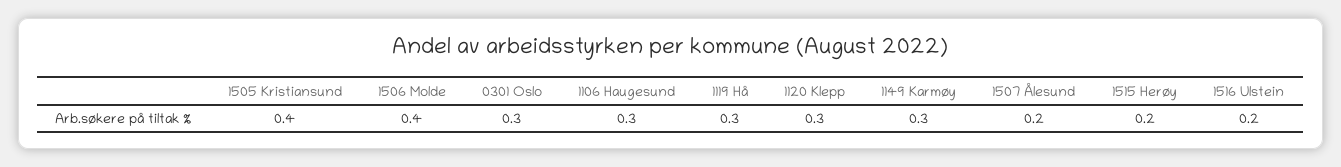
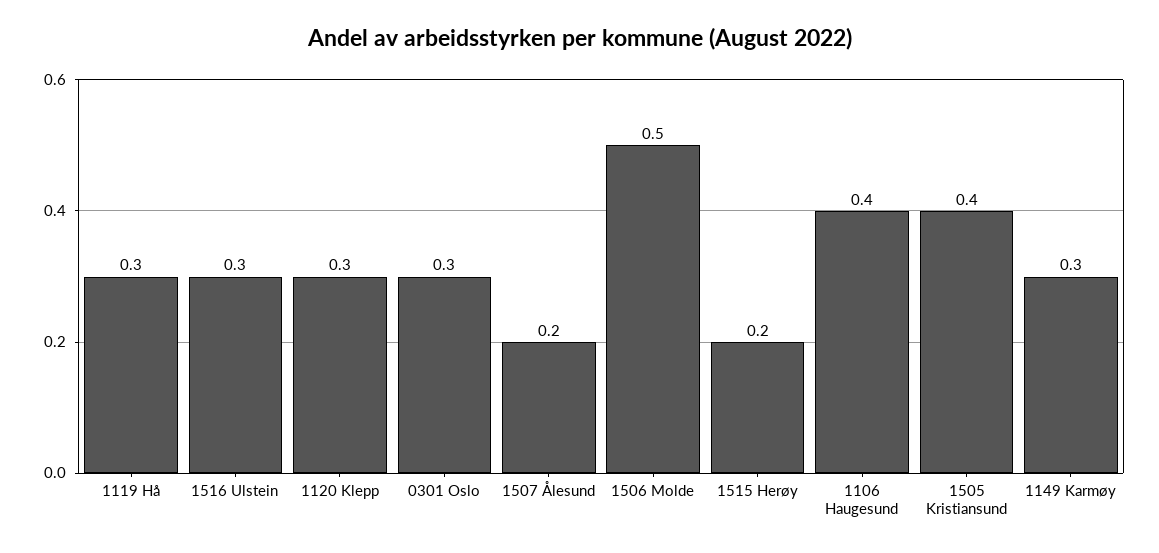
  {
    "1505 Kristiansund": 0.4,
-   "1506 Molde": 0.4,
+   "1506 Molde": 0.5,
    "0301 Oslo": 0.3,
-   "1106 Haugesund": 0.3,
+   "1106 Haugesund": 0.4,
    "1119 Hå": 0.3,
    "1120 Klepp": 0.3,
    "1149 Karmøy": 0.3,
    "1507 Ålesund": 0.2,
    "1515 Herøy": 0.2,
-   "1516 Ulstein": 0.2
+   "1516 Ulstein": 0.3
  }

